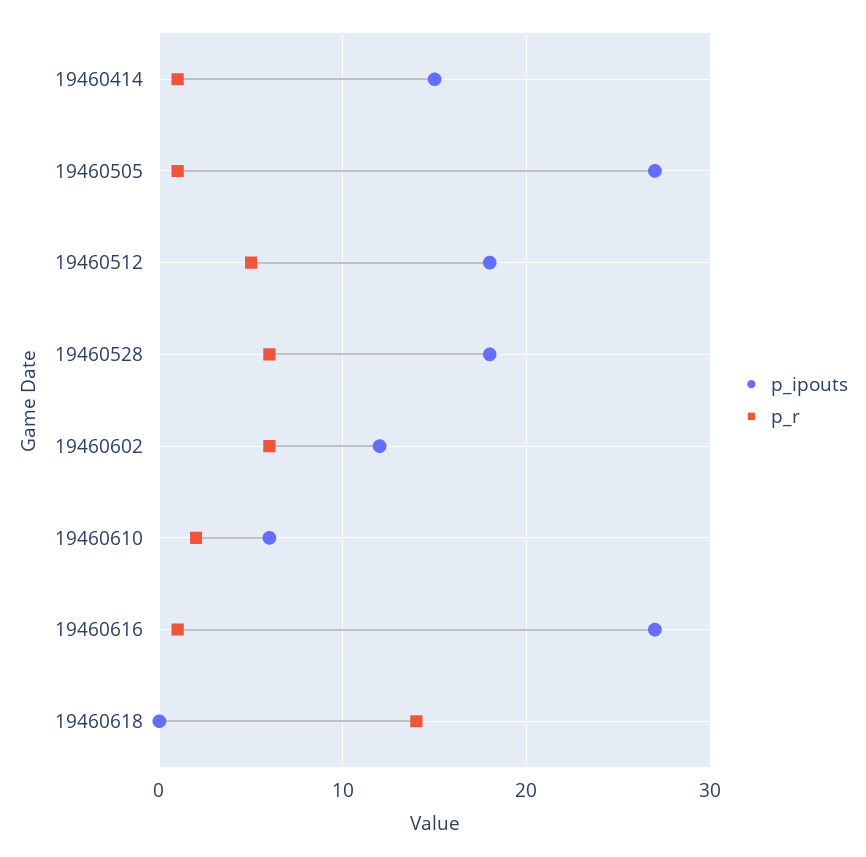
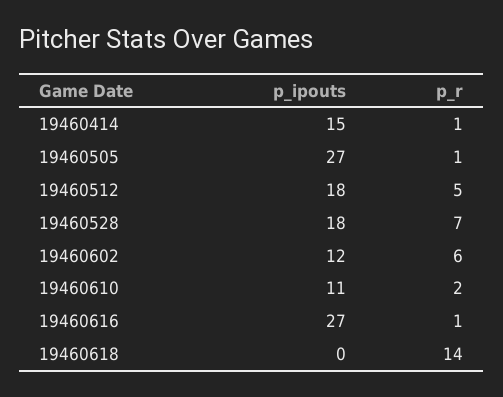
  {
    "p_ipouts": {
      "19460414": 15,
      "19460505": 27,
      "19460512": 18,
      "19460528": 18,
      "19460602": 12,
-     "19460610": 6,
+     "19460610": 11,
      "19460616": 27,
      "19460618": 0
    },
    "p_r": {
      "19460414": 1,
      "19460505": 1,
      "19460512": 5,
-     "19460528": 6,
+     "19460528": 7,
      "19460602": 6,
      "19460610": 2,
      "19460616": 1,
      "19460618": 14
    }
  }

